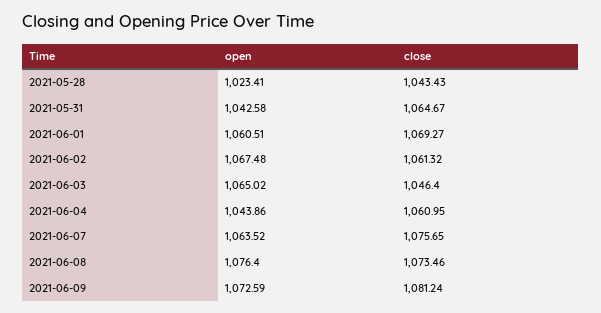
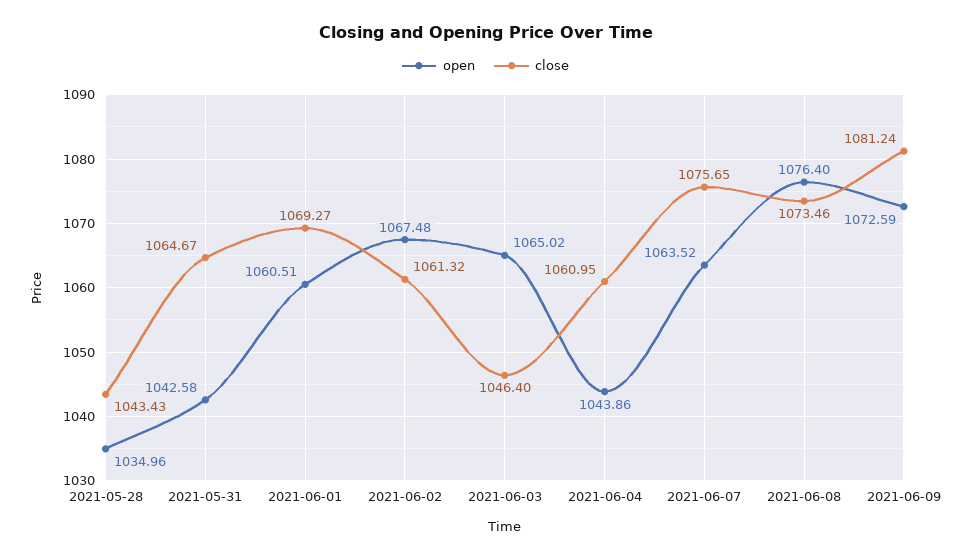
  {
    "open": {
-     "2021-05-28": 1023.41,
+     "2021-05-28": 1034.96,
      "2021-05-31": 1042.58,
      "2021-06-01": 1060.51,
      "2021-06-02": 1067.48,
      "2021-06-03": 1065.02,
      "2021-06-04": 1043.86,
      "2021-06-07": 1063.52,
      "2021-06-08": 1076.4,
      "2021-06-09": 1072.59
    },
    "close": {
      "2021-05-28": 1043.43,
      "2021-05-31": 1064.67,
      "2021-06-01": 1069.27,
      "2021-06-02": 1061.32,
      "2021-06-03": 1046.4,
      "2021-06-04": 1060.95,
      "2021-06-07": 1075.65,
      "2021-06-08": 1073.46,
      "2021-06-09": 1081.24
    }
  }

